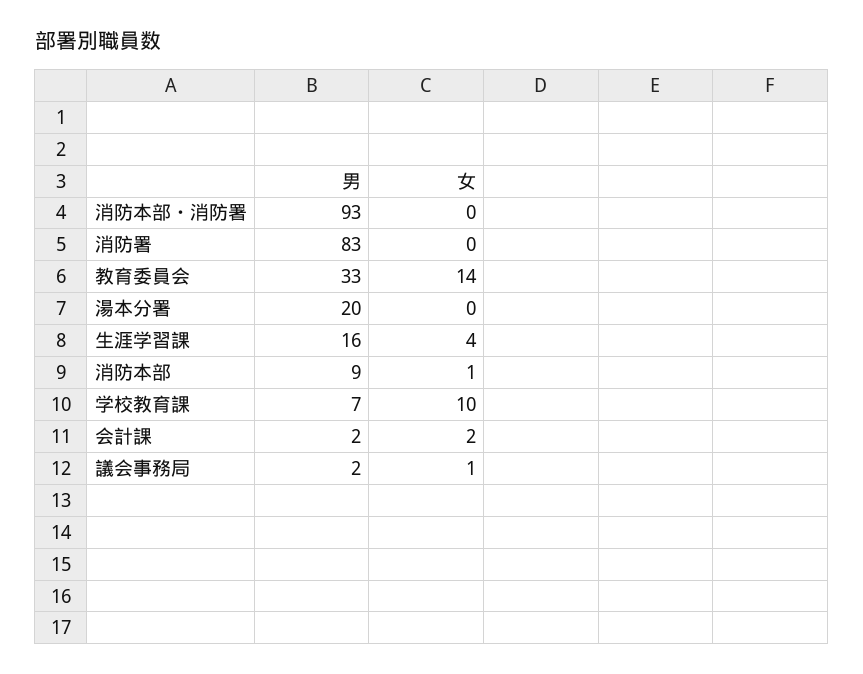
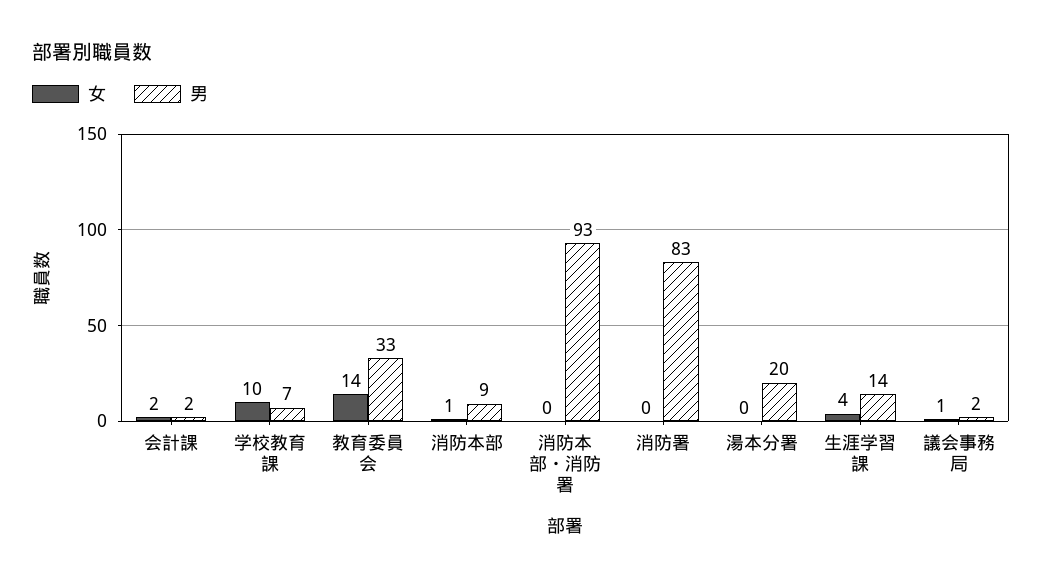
  {
    "男": {
      "消防本部・消防署": 93,
      "消防署": 83,
      "教育委員会": 33,
      "湯本分署": 20,
-     "生涯学習課": 16,
+     "生涯学習課": 14,
      "消防本部": 9,
      "学校教育課": 7,
      "会計課": 2,
      "議会事務局": 2
    },
    "女": {
      "消防本部・消防署": 0,
      "消防署": 0,
      "教育委員会": 14,
      "湯本分署": 0,
      "生涯学習課": 4,
      "消防本部": 1,
      "学校教育課": 10,
      "会計課": 2,
      "議会事務局": 1
    }
  }

